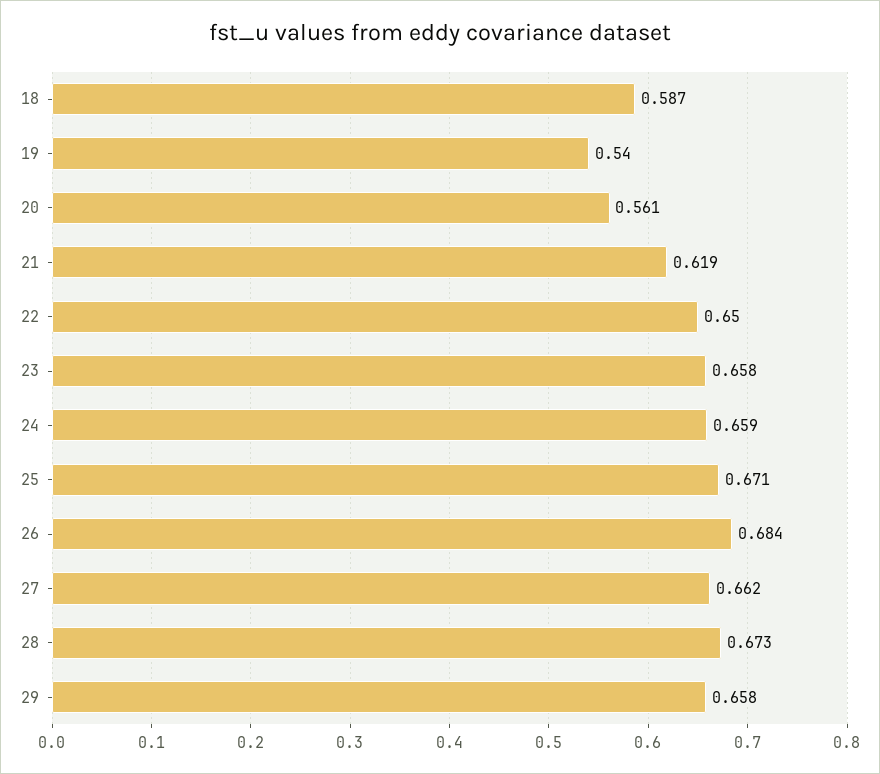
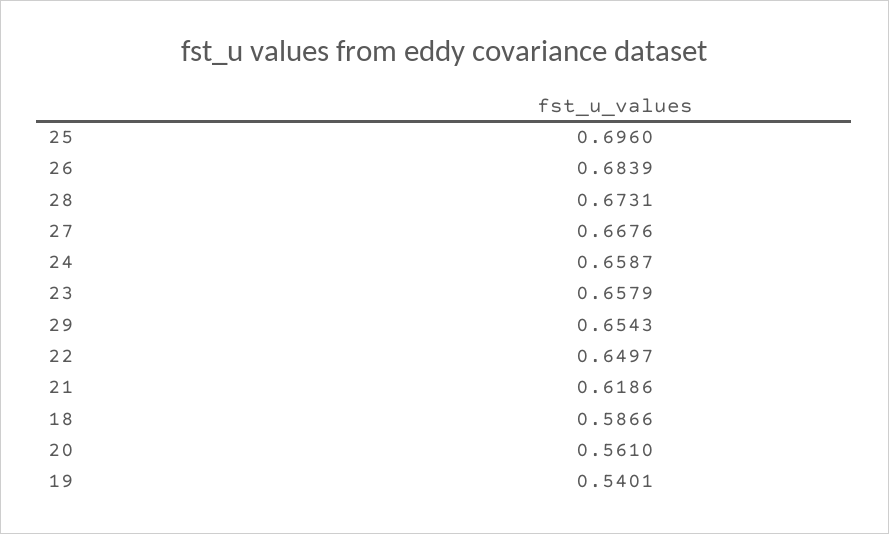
  {
    "18": 0.5866,
    "19": 0.5401,
    "20": 0.561,
    "21": 0.6186,
    "22": 0.6497,
    "23": 0.6579,
    "24": 0.6587,
-   "25": 0.671,
+   "25": 0.696,
    "26": 0.6839,
-   "27": 0.662,
+   "27": 0.6676,
    "28": 0.6731,
-   "29": 0.658
+   "29": 0.6543
  }

